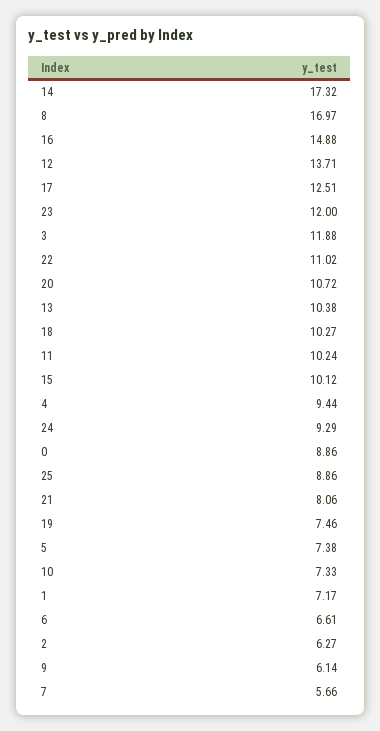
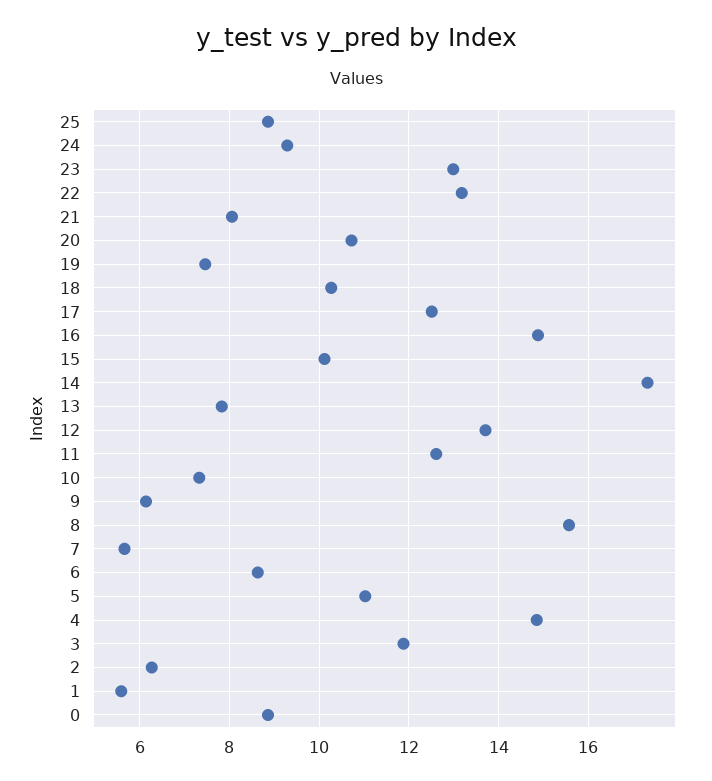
  {
    "14": 17.32,
-   "8": 16.97,
+   "8": 15.6,
    "16": 14.88,
    "12": 13.71,
    "17": 12.51,
-   "23": 12,
+   "23": 13,
    "3": 11.88,
-   "22": 11.02,
+   "22": 13.2,
    "20": 10.72,
-   "13": 10.38,
+   "13": 7.8,
    "18": 10.27,
-   "11": 10.24,
+   "11": 12.6,
    "15": 10.12,
-   "4": 9.44,
+   "4": 14.8,
    "24": 9.29,
    "0": 8.86,
    "25": 8.86,
    "21": 8.06,
    "19": 7.46,
-   "5": 7.38,
+   "5": 11,
    "10": 7.33,
-   "1": 7.17,
+   "1": 5.6,
-   "6": 6.61,
+   "6": 8.6,
    "2": 6.27,
    "9": 6.14,
    "7": 5.66
  }

